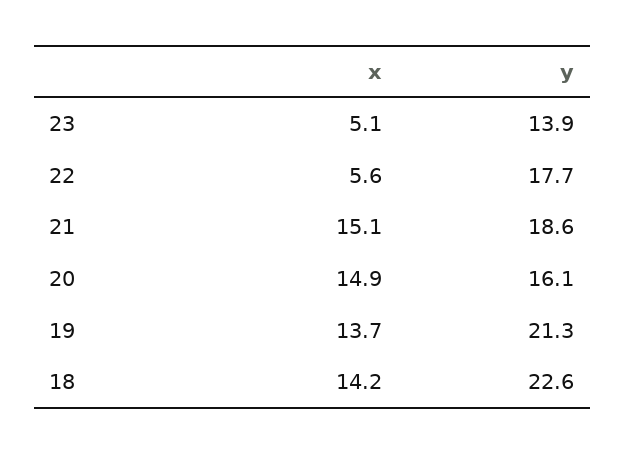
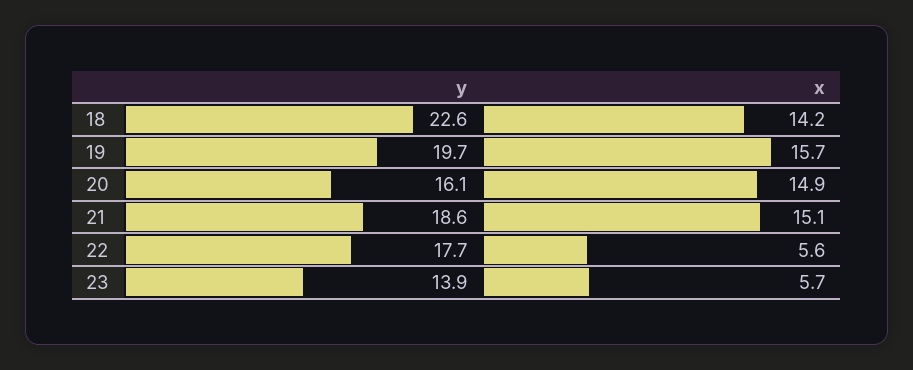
  {
    "x": {
-     "23": 5.1,
+     "23": 5.7,
      "22": 5.6,
      "21": 15.1,
      "20": 14.9,
-     "19": 13.7,
+     "19": 15.7,
      "18": 14.2
    },
    "y": {
      "23": 13.9,
      "22": 17.7,
      "21": 18.6,
      "20": 16.1,
-     "19": 21.3,
+     "19": 19.7,
      "18": 22.6
    }
  }

